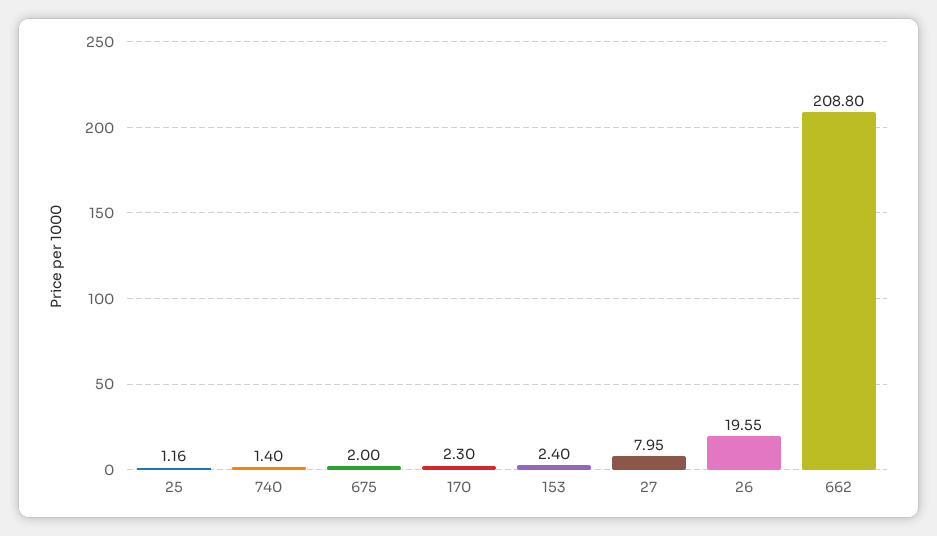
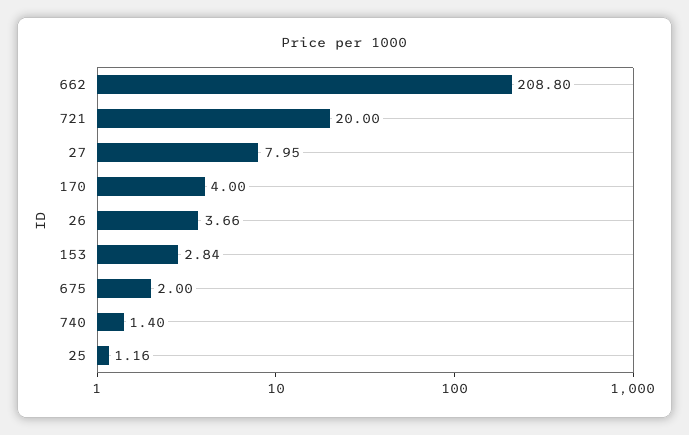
  {
    "25": 1.16,
    "740": 1.4,
    "675": 2,
-   "170": 2.3,
+   "170": 4,
-   "153": 2.4,
+   "153": 2.84,
    "27": 7.95,
-   "26": 19.55,
+   "26": 3.66,
-   "662": 208.8
+   "662": 208.8,
+   "721": 20
  }

